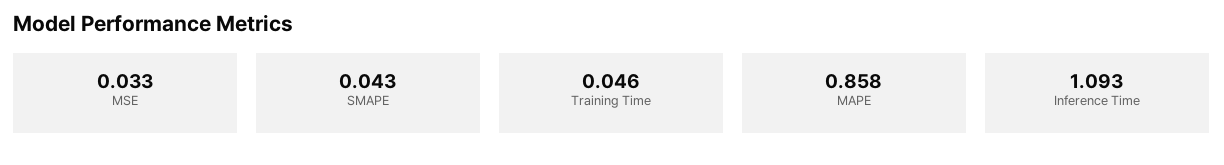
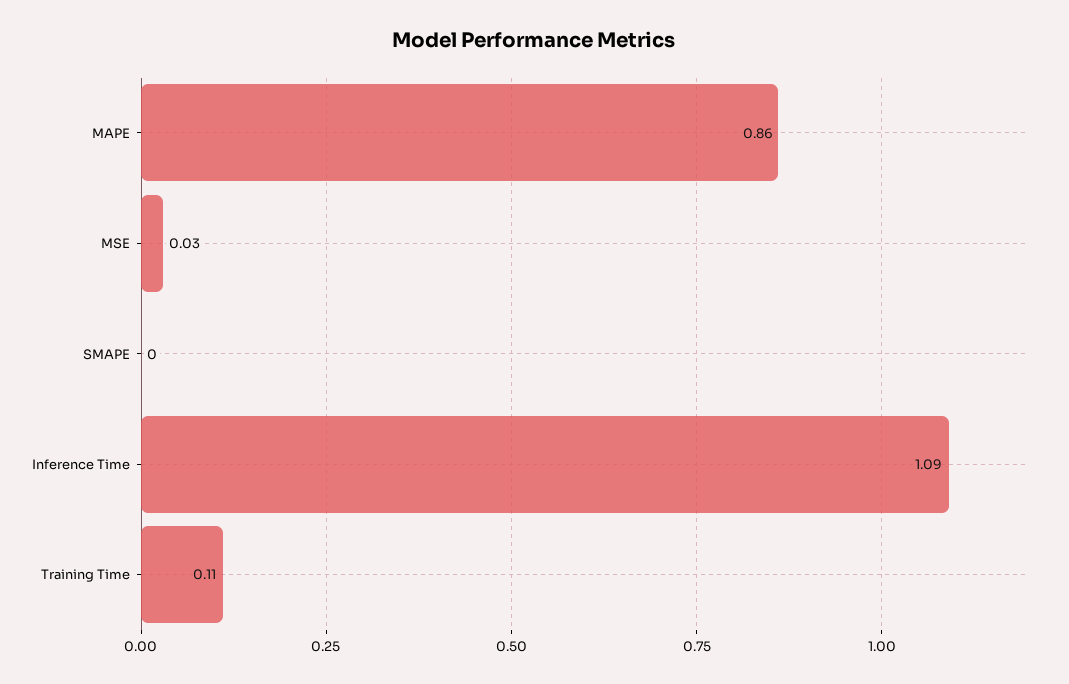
  {
    "MSE": 0.033,
-   "SMAPE": 0.043,
+   "SMAPE": 0,
-   "Training Time": 0.046,
+   "Training Time": 0.11,
    "MAPE": 0.858,
    "Inference Time": 1.093
  }

